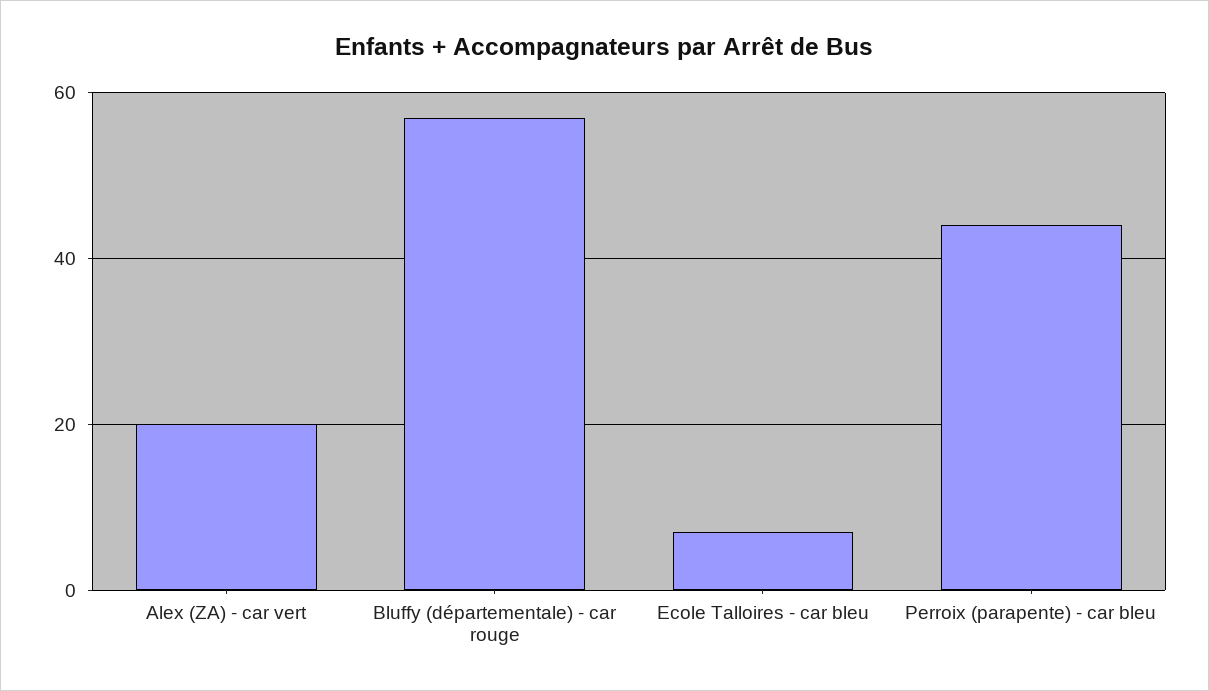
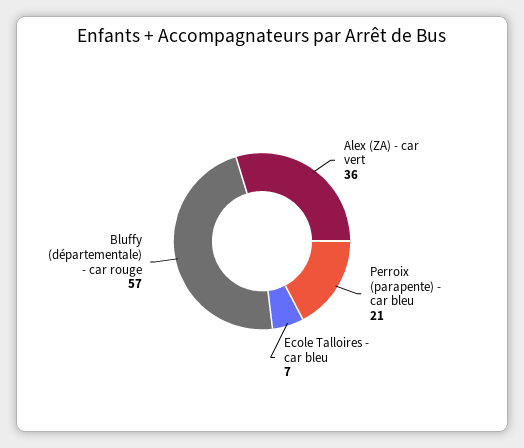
  {
-   "Alex (ZA) - car vert": 20,
+   "Alex (ZA) - car vert": 36,
    "Bluffy (départementale) - car rouge": 57,
    "Ecole Talloires - car bleu": 7,
-   "Perroix (parapente) - car bleu": 45
+   "Perroix (parapente) - car bleu": 21
  }

